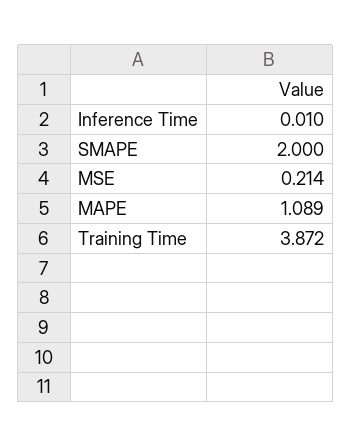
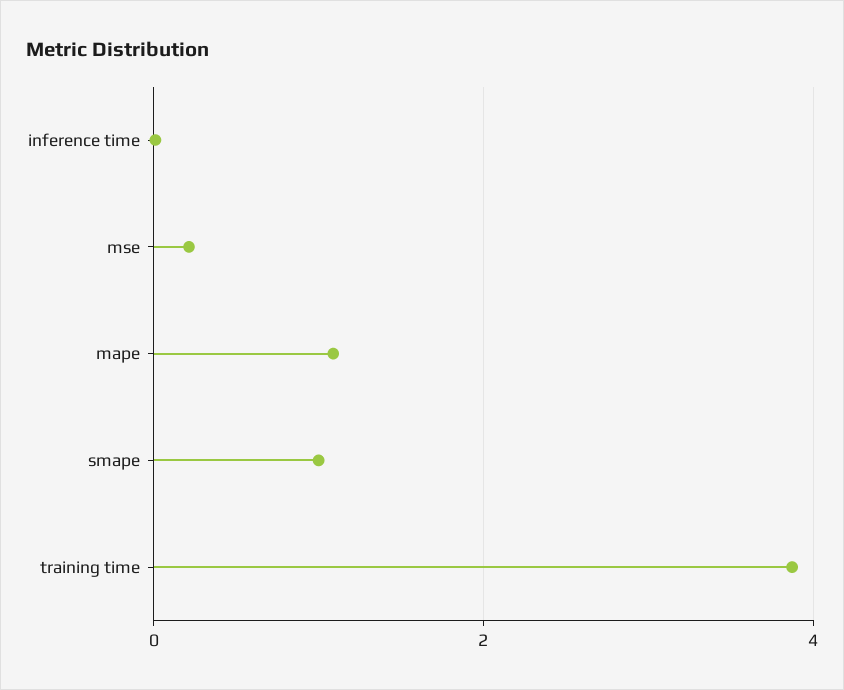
  {
    "Inference Time": 0.01,
-   "SMAPE": 2,
+   "SMAPE": 1,
    "MSE": 0.214,
    "MAPE": 1.089,
    "Training Time": 3.872
  }

